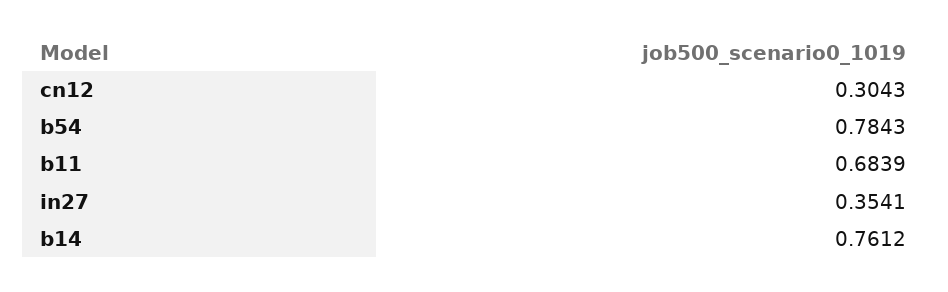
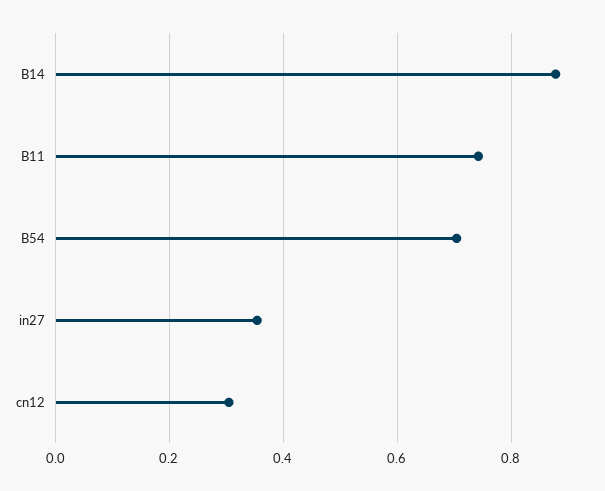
  {
    "cn12": 0.3043,
-   "b54": 0.7843,
+   "b54": 0.7,
-   "b11": 0.6839,
+   "b11": 0.74,
    "in27": 0.3541,
-   "b14": 0.7612
+   "b14": 0.88
  }

